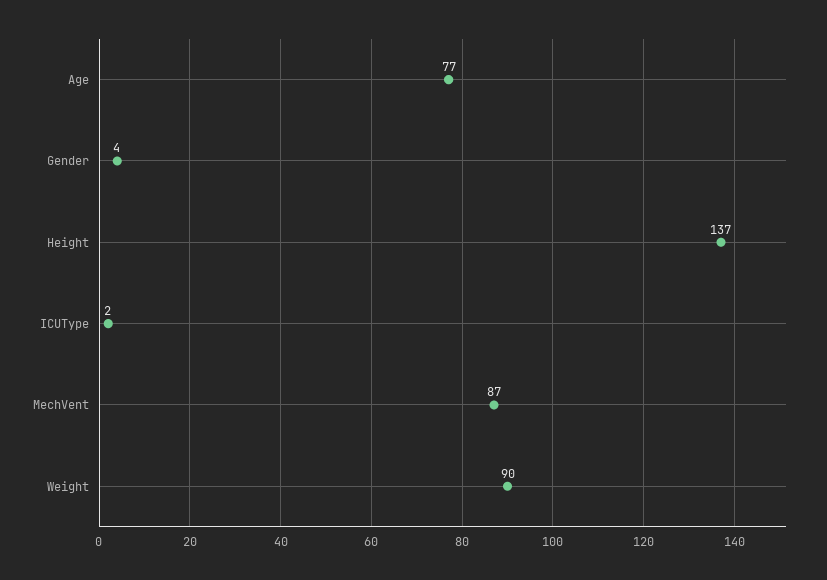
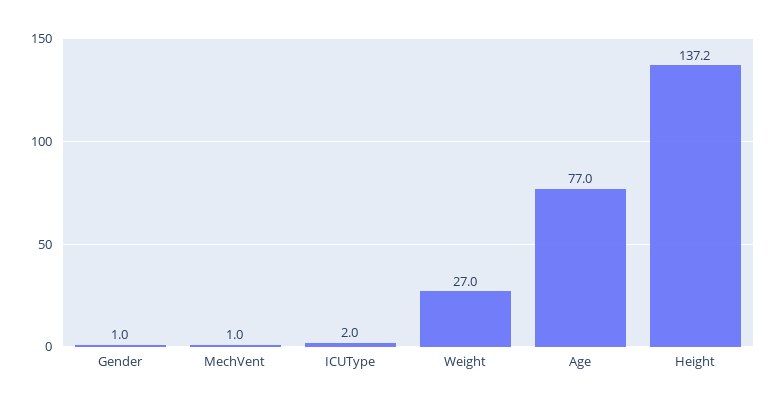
  {
    "Age": 77,
-   "Gender": 4,
+   "Gender": 1,
    "Height": 137.2,
    "ICUType": 2,
-   "MechVent": 87,
+   "MechVent": 1,
-   "Weight": 90
+   "Weight": 27
  }

